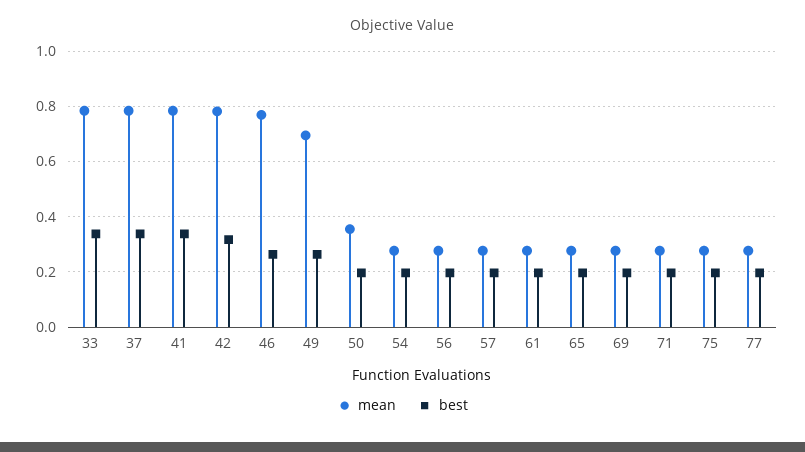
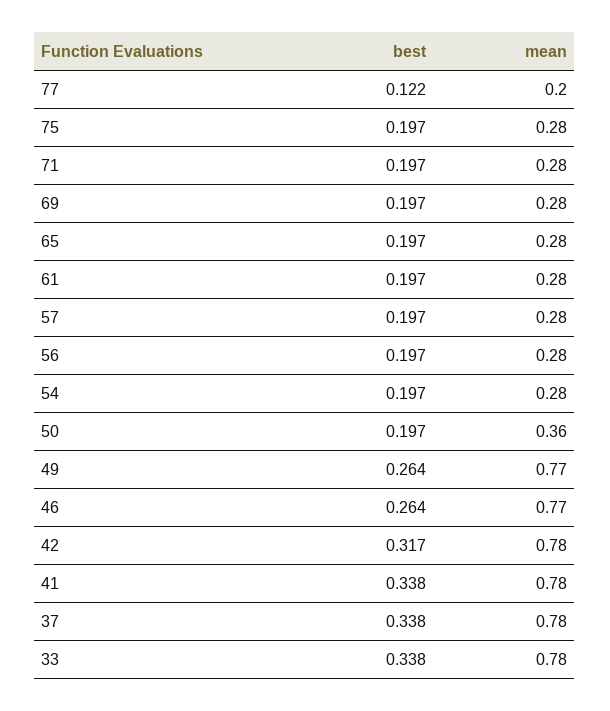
  {
    "mean": {
      "33": 0.78,
      "37": 0.78,
      "41": 0.78,
      "42": 0.78,
      "46": 0.77,
-     "49": 0.7,
+     "49": 0.77,
      "50": 0.36,
      "54": 0.28,
      "56": 0.28,
      "57": 0.28,
      "61": 0.28,
      "65": 0.28,
      "69": 0.28,
      "71": 0.28,
      "75": 0.28,
-     "77": 0.275
+     "77": 0.2
    },
    "best": {
      "33": 0.338,
      "37": 0.338,
      "41": 0.338,
      "42": 0.317,
      "46": 0.264,
      "49": 0.264,
      "50": 0.197,
      "54": 0.197,
      "56": 0.197,
      "57": 0.197,
      "61": 0.197,
      "65": 0.197,
      "69": 0.197,
      "71": 0.197,
      "75": 0.197,
-     "77": 0.2
+     "77": 0.122
    }
  }

